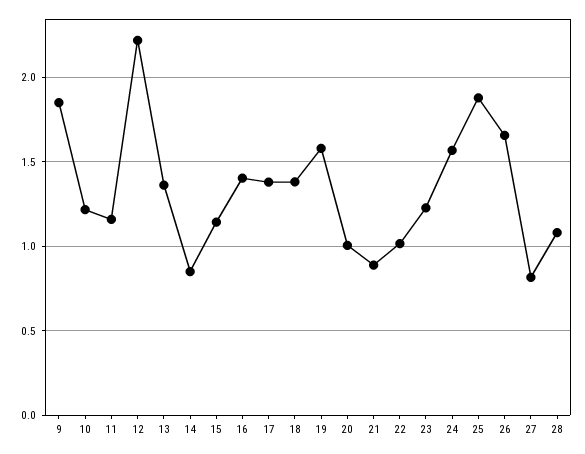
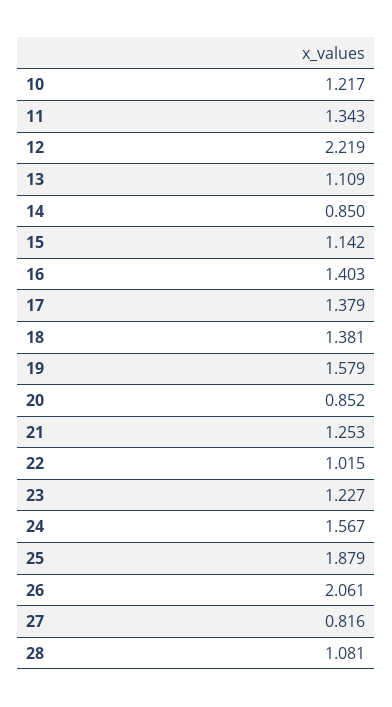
  {
-   "9": 1.85,
    "10": 1.217,
-   "11": 1.15,
+   "11": 1.343,
    "12": 2.219,
-   "13": 1.35,
+   "13": 1.109,
    "14": 0.85,
    "15": 1.142,
    "16": 1.403,
    "17": 1.379,
    "18": 1.381,
    "19": 1.579,
-   "20": 1,
+   "20": 0.852,
-   "21": 0.9,
+   "21": 1.253,
    "22": 1.015,
    "23": 1.227,
    "24": 1.567,
    "25": 1.879,
-   "26": 1.65,
+   "26": 2.061,
    "27": 0.816,
    "28": 1.081
  }

